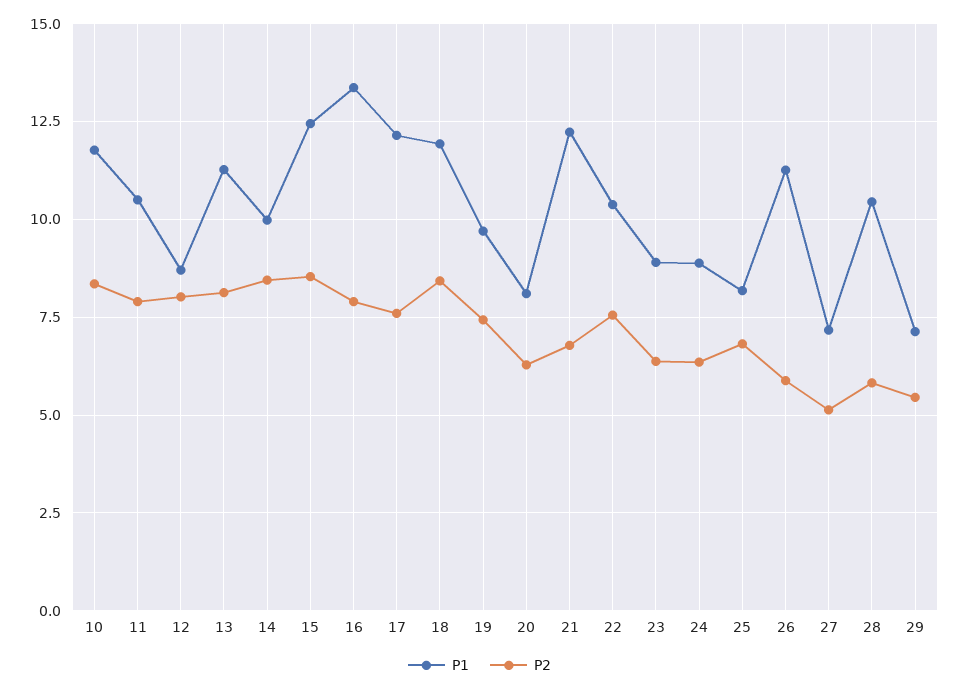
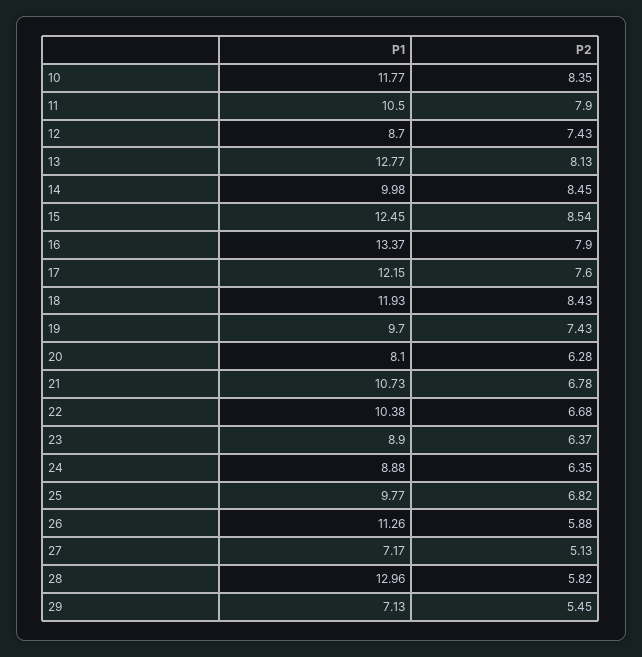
  {
    "P1": {
      "10": 11.77,
      "11": 10.5,
      "12": 8.7,
-     "13": 11.25,
+     "13": 12.77,
      "14": 9.98,
      "15": 12.45,
      "16": 13.37,
      "17": 12.15,
      "18": 11.93,
      "19": 9.7,
      "20": 8.1,
-     "21": 12.25,
+     "21": 10.73,
      "22": 10.38,
      "23": 8.9,
      "24": 8.88,
-     "25": 8.25,
+     "25": 9.77,
      "26": 11.26,
      "27": 7.17,
-     "28": 10.5,
+     "28": 12.96,
      "29": 7.13
    },
    "P2": {
      "10": 8.35,
      "11": 7.9,
-     "12": 8,
+     "12": 7.43,
      "13": 8.13,
      "14": 8.45,
      "15": 8.54,
      "16": 7.9,
      "17": 7.6,
      "18": 8.43,
      "19": 7.43,
      "20": 6.28,
      "21": 6.78,
-     "22": 7.5,
+     "22": 6.68,
      "23": 6.37,
      "24": 6.35,
      "25": 6.82,
      "26": 5.88,
      "27": 5.13,
      "28": 5.82,
      "29": 5.45
    }
  }

